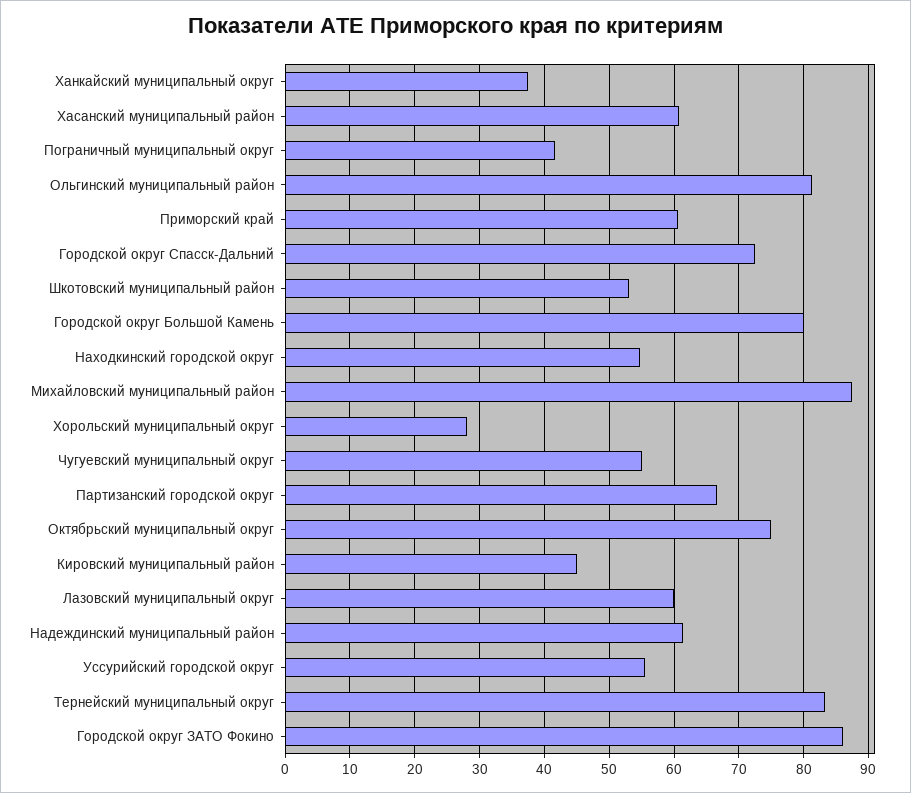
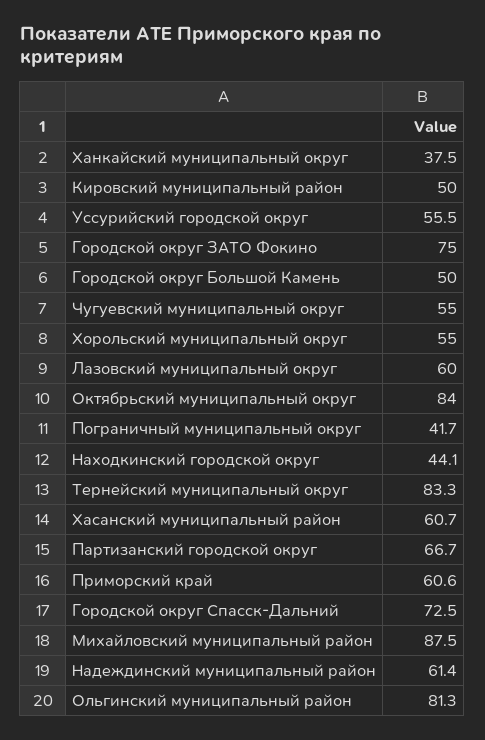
  {
    "Ханкайский муниципальный округ": 37.5,
    "Хасанский муниципальный район": 60.7,
    "Пограничный муниципальный округ": 41.7,
    "Ольгинский муниципальный район": 81.3,
    "Приморский край": 60.6,
    "Городской округ Спасск-Дальний": 72.5,
-   "Шкотовский муниципальный район": 53,
-   "Городской округ Большой Камень": 80,
+   "Городской округ Большой Камень": 50,
-   "Находкинский городской округ": 55,
+   "Находкинский городской округ": 44.1,
    "Михайловский муниципальный район": 87.5,
-   "Хорольский муниципальный округ": 28,
+   "Хорольский муниципальный округ": 55,
    "Чугуевский муниципальный округ": 55,
    "Партизанский городской округ": 66.7,
-   "Октябрьский муниципальный округ": 75,
+   "Октябрьский муниципальный округ": 84,
-   "Кировский муниципальный район": 45,
+   "Кировский муниципальный район": 50,
    "Лазовский муниципальный округ": 60,
    "Надеждинский муниципальный район": 61.4,
    "Уссурийский городской округ": 55.5,
    "Тернейский муниципальный округ": 83.3,
-   "Городской округ ЗАТО Фокино": 86
+   "Городской округ ЗАТО Фокино": 75
  }

